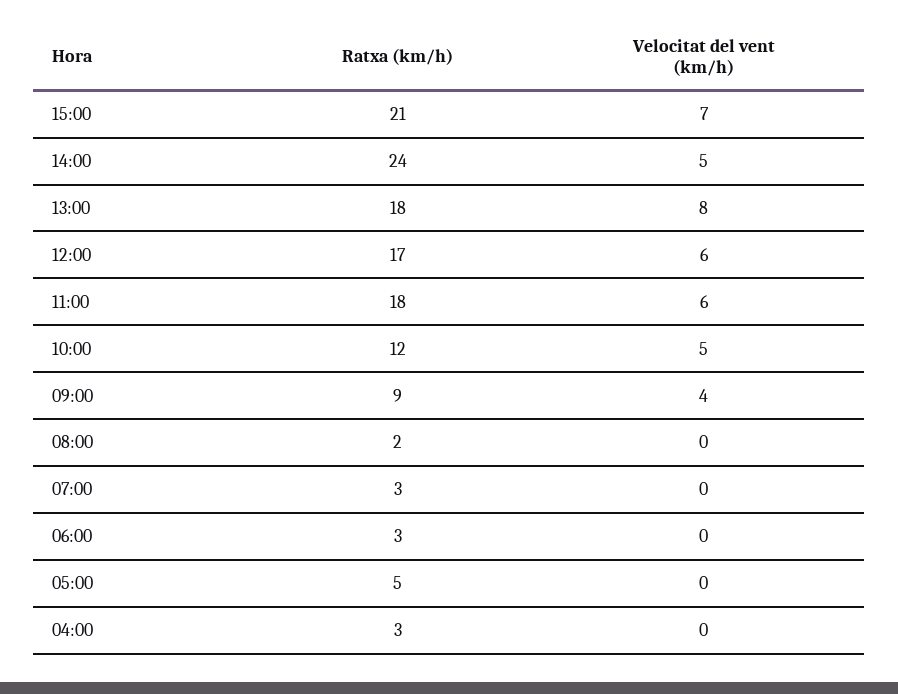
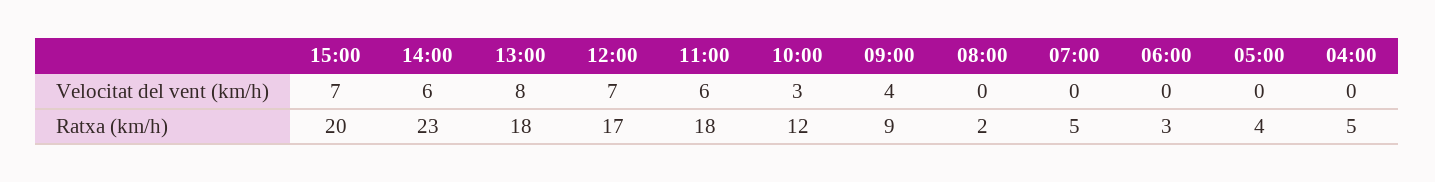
  {
    "Ratxa (km/h)": {
-     "15:00": 21,
+     "15:00": 20,
-     "14:00": 24,
+     "14:00": 23,
      "13:00": 18,
      "12:00": 17,
      "11:00": 18,
      "10:00": 12,
      "09:00": 9,
      "08:00": 2,
-     "07:00": 3,
+     "07:00": 5,
      "06:00": 3,
-     "05:00": 5,
+     "05:00": 4,
-     "04:00": 3
+     "04:00": 5
    },
    "Velocitat del vent (km/h)": {
      "15:00": 7,
-     "14:00": 5,
+     "14:00": 6,
      "13:00": 8,
-     "12:00": 6,
+     "12:00": 7,
      "11:00": 6,
-     "10:00": 5,
+     "10:00": 3,
      "09:00": 4,
      "08:00": 0,
      "07:00": 0,
      "06:00": 0,
      "05:00": 0,
      "04:00": 0
    }
  }

